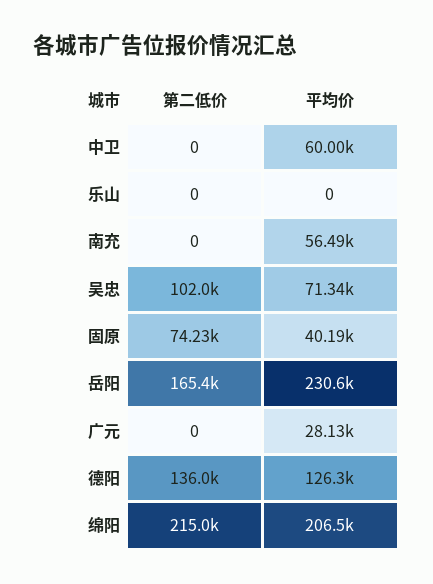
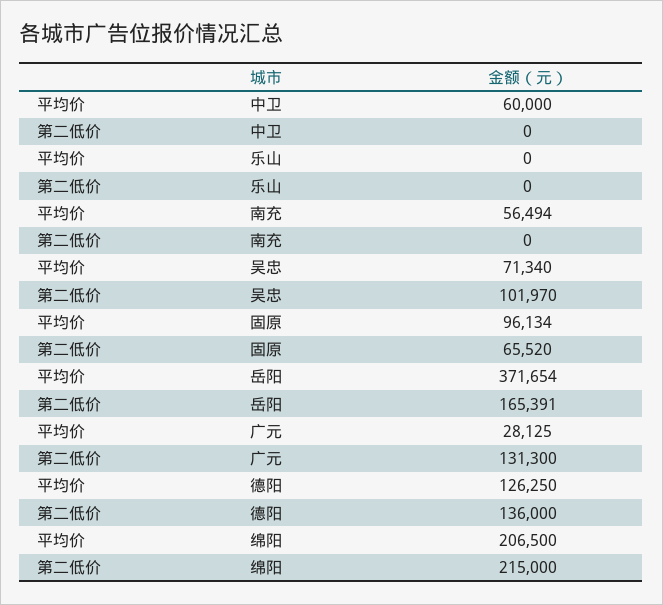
  {
    "第二低价": {
      "中卫": 0,
      "乐山": 0,
      "南充": 0,
      "吴忠": 101970,
-     "固原": 74230,
+     "固原": 65520,
      "岳阳": 165391,
-     "广元": 0,
+     "广元": 131300,
      "德阳": 136000,
      "绵阳": 215000
    },
    "平均价": {
      "中卫": 60000,
      "乐山": 0,
      "南充": 56494,
      "吴忠": 71340,
-     "固原": 40190,
+     "固原": 96134,
-     "岳阳": 230600,
+     "岳阳": 371654,
      "广元": 28125,
      "德阳": 126250,
      "绵阳": 206500
    }
  }

